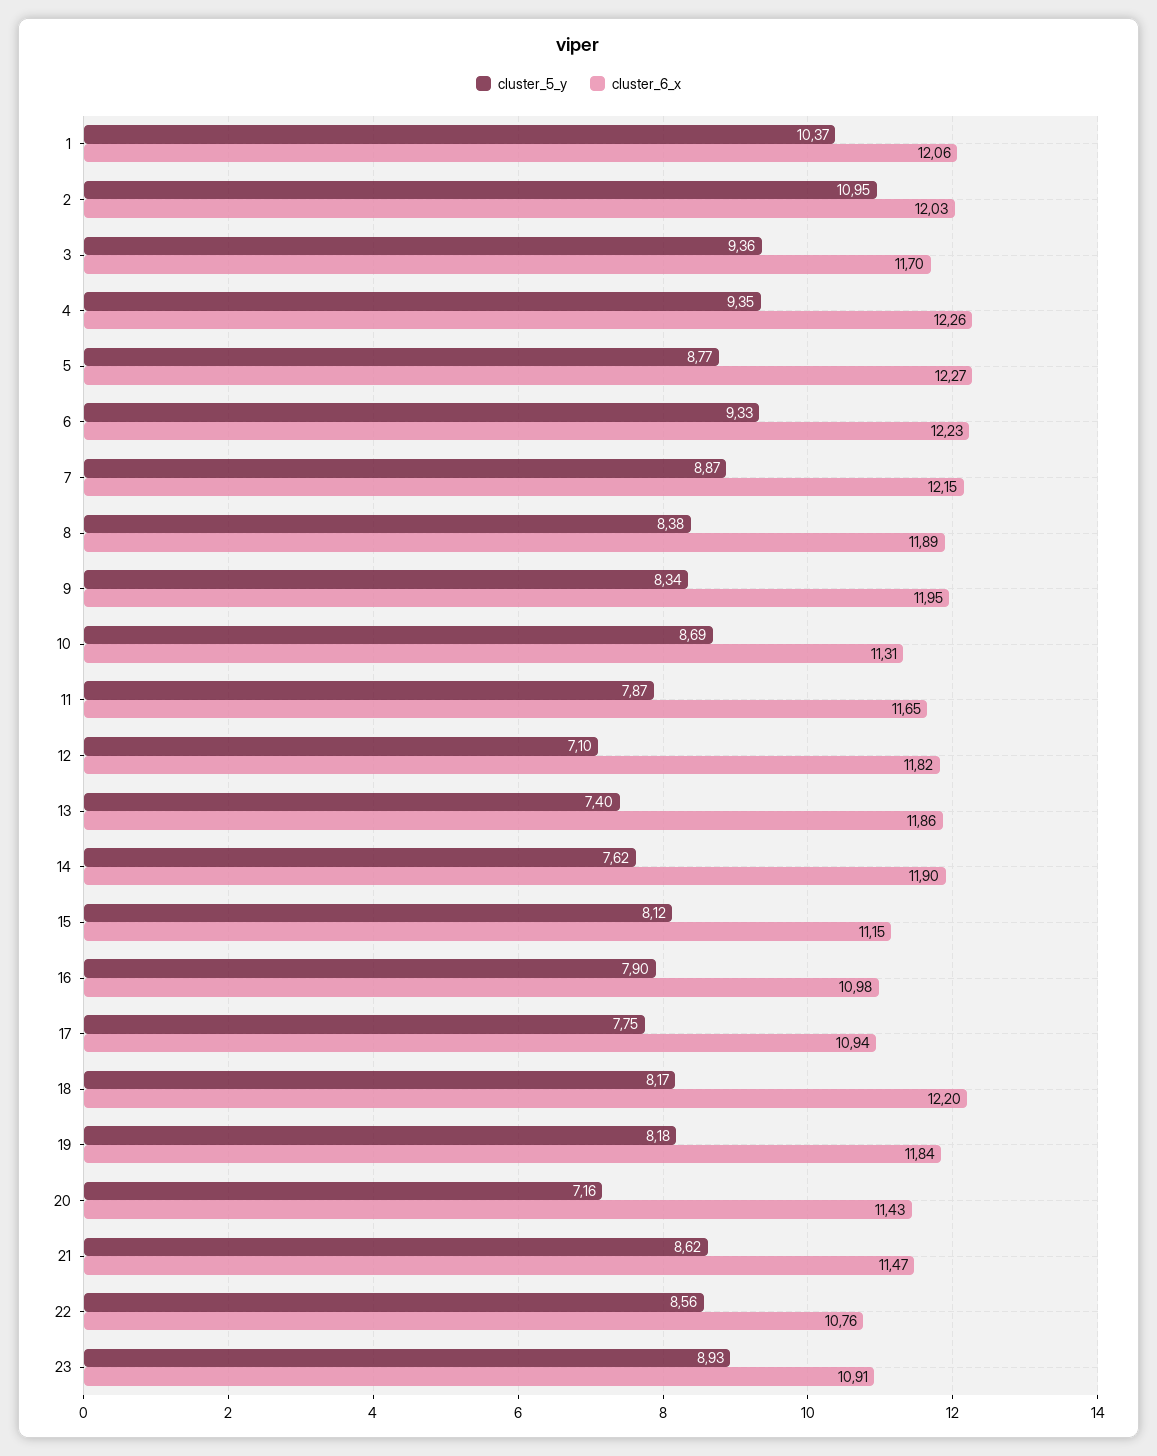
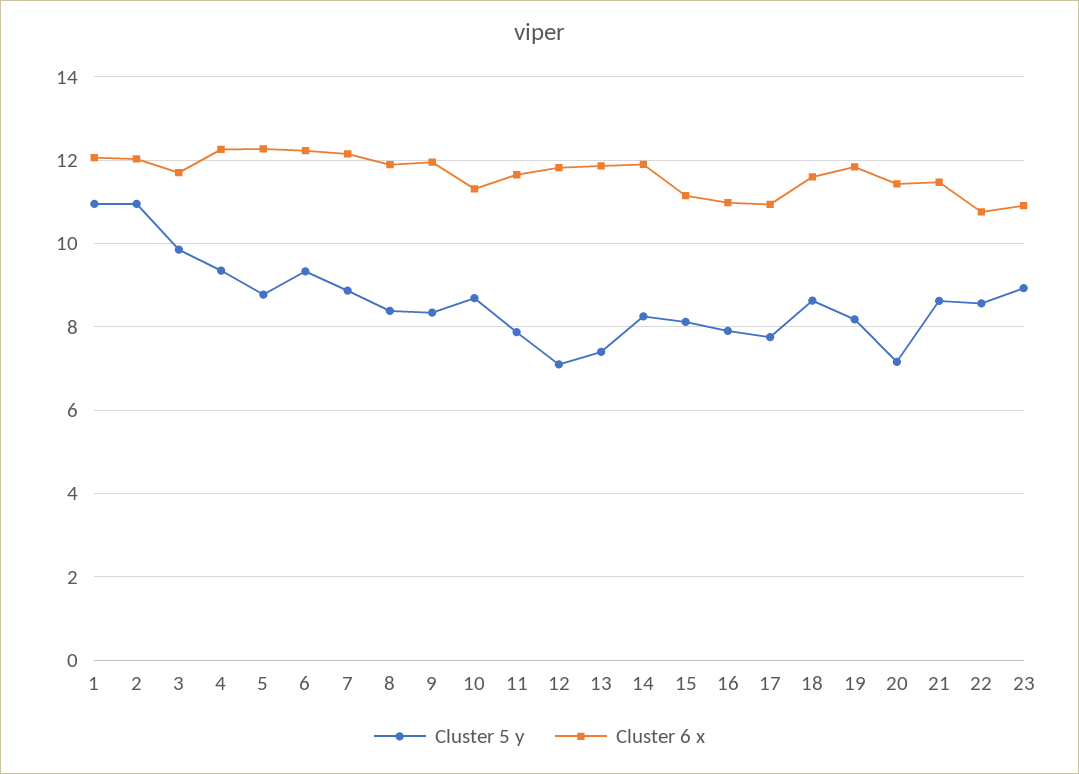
  {
    "cluster_5_y": {
-     "1": 10.37,
+     "1": 11,
      "2": 10.95,
-     "3": 9.36,
+     "3": 9.8,
      "4": 9.35,
      "5": 8.77,
      "6": 9.33,
      "7": 8.87,
      "8": 8.38,
      "9": 8.34,
      "10": 8.69,
      "11": 7.87,
      "12": 7.1,
      "13": 7.4,
-     "14": 7.62,
+     "14": 8.2,
      "15": 8.12,
      "16": 7.9,
      "17": 7.75,
-     "18": 8.17,
+     "18": 8.6,
      "19": 8.18,
      "20": 7.16,
      "21": 8.62,
      "22": 8.56,
      "23": 8.93
    },
    "cluster_6_x": {
      "1": 12.06,
      "2": 12.03,
      "3": 11.7,
      "4": 12.26,
      "5": 12.27,
      "6": 12.23,
      "7": 12.15,
      "8": 11.89,
      "9": 11.95,
      "10": 11.31,
      "11": 11.65,
      "12": 11.82,
      "13": 11.86,
      "14": 11.9,
      "15": 11.15,
      "16": 10.98,
      "17": 10.94,
-     "18": 12.2,
+     "18": 11.6,
      "19": 11.84,
      "20": 11.43,
      "21": 11.47,
      "22": 10.76,
      "23": 10.91
    }
  }

